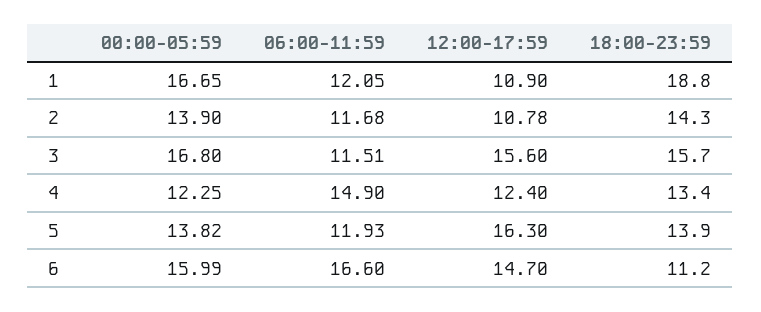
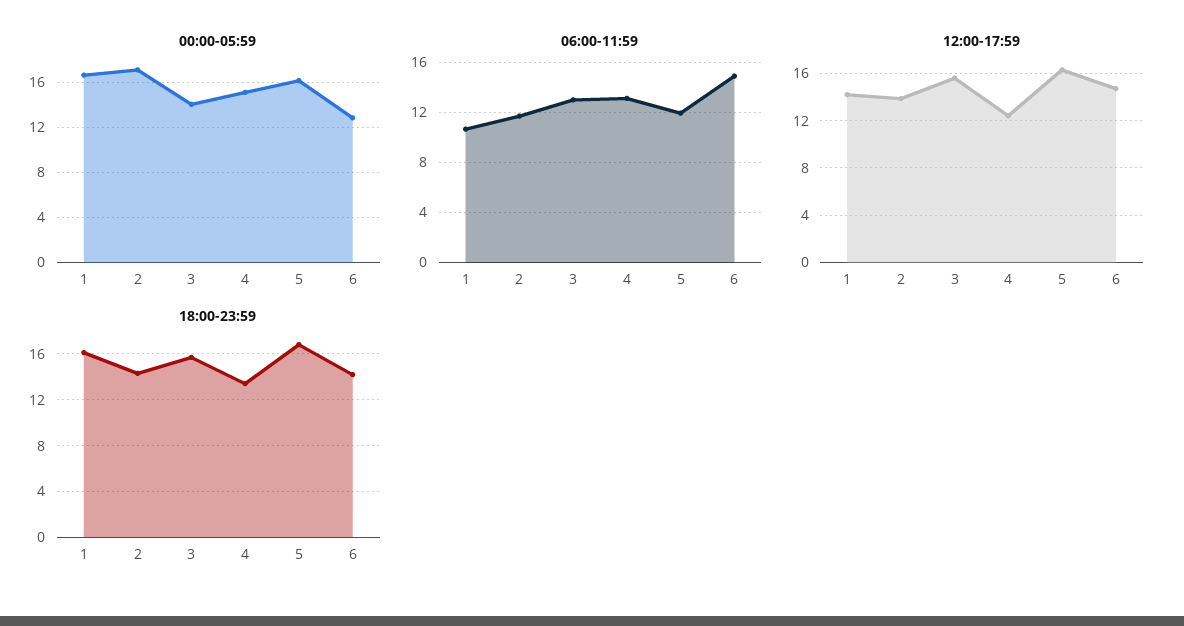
  {
    "00:00-05:59": {
      "1": 16.65,
-     "2": 13.9,
+     "2": 17,
-     "3": 16.8,
+     "3": 14,
-     "4": 12.25,
+     "4": 15,
-     "5": 13.82,
+     "5": 16,
-     "6": 15.99
+     "6": 13
    },
    "06:00-11:59": {
-     "1": 12.05,
+     "1": 10.5,
      "2": 11.68,
-     "3": 11.51,
+     "3": 13,
-     "4": 14.9,
+     "4": 13,
      "5": 11.93,
-     "6": 16.6
+     "6": 15
    },
    "12:00-17:59": {
-     "1": 10.9,
+     "1": 14,
-     "2": 10.78,
+     "2": 14,
      "3": 15.6,
      "4": 12.4,
      "5": 16.3,
      "6": 14.7
    },
    "18:00-23:59": {
-     "1": 18.8,
+     "1": 16,
      "2": 14.3,
      "3": 15.7,
      "4": 13.4,
-     "5": 13.9,
+     "5": 17,
-     "6": 11.2
+     "6": 14
    }
  }

